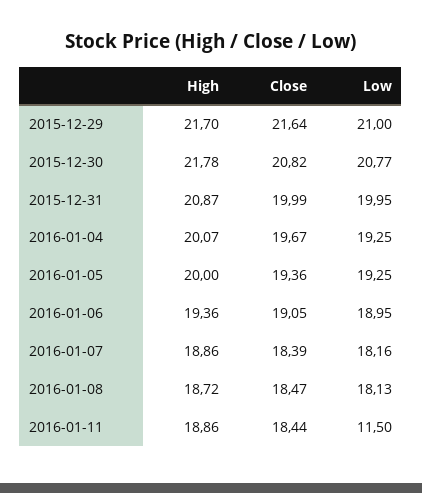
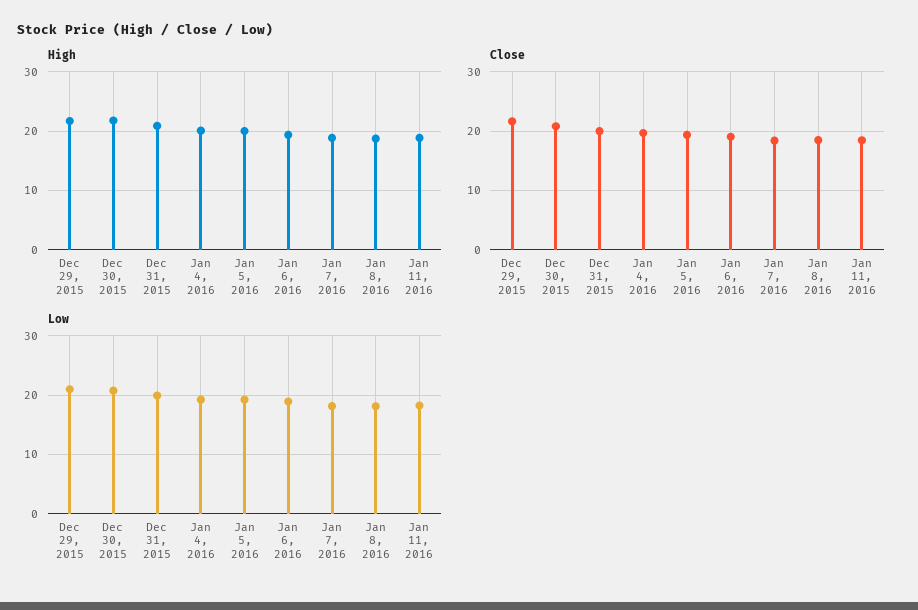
  {
    "High": {
      "2015-12-29": 21.7,
      "2015-12-30": 21.78,
      "2015-12-31": 20.87,
      "2016-01-04": 20.07,
      "2016-01-05": 20,
      "2016-01-06": 19.36,
      "2016-01-07": 18.86,
      "2016-01-08": 18.72,
      "2016-01-11": 18.86
    },
    "Close": {
      "2015-12-29": 21.64,
      "2015-12-30": 20.82,
      "2015-12-31": 19.99,
      "2016-01-04": 19.67,
      "2016-01-05": 19.36,
      "2016-01-06": 19.05,
      "2016-01-07": 18.39,
      "2016-01-08": 18.47,
      "2016-01-11": 18.44
    },
    "Low": {
      "2015-12-29": 21,
      "2015-12-30": 20.77,
      "2015-12-31": 19.95,
      "2016-01-04": 19.25,
      "2016-01-05": 19.25,
      "2016-01-06": 18.95,
      "2016-01-07": 18.16,
      "2016-01-08": 18.13,
-     "2016-01-11": 11.5
+     "2016-01-11": 18
    }
  }

